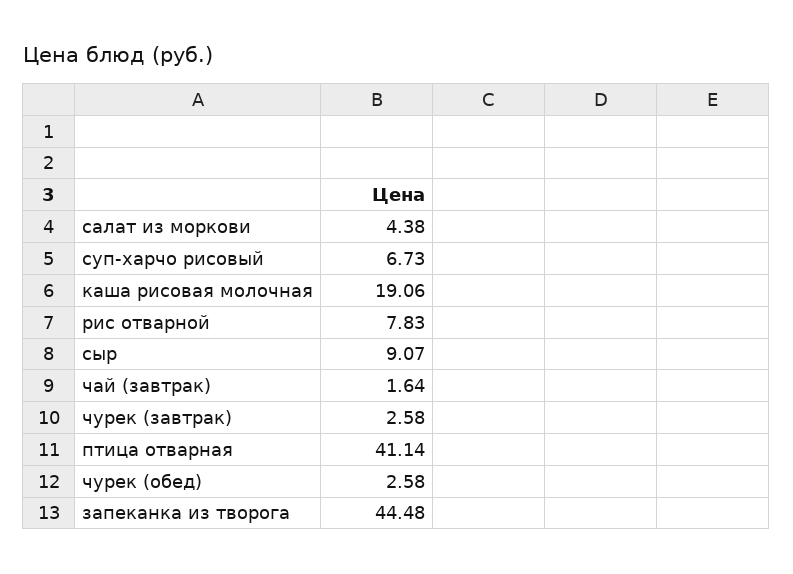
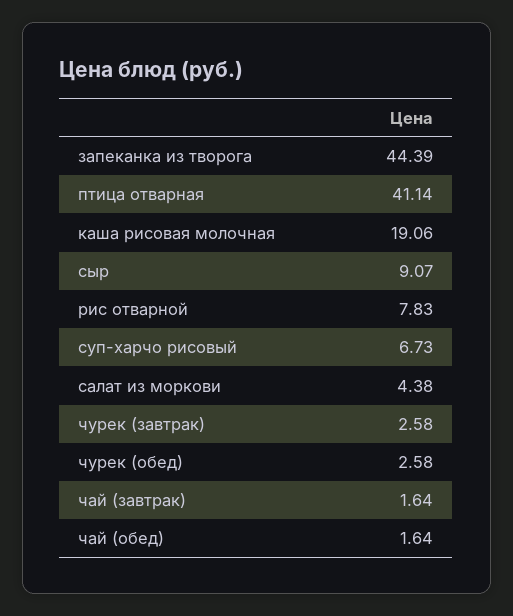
  {
    "салат из моркови": 4.38,
    "суп-харчо рисовый": 6.73,
    "каша рисовая молочная": 19.06,
    "рис отварной": 7.83,
    "сыр": 9.07,
    "чай (завтрак)": 1.64,
    "чурек (завтрак)": 2.58,
    "птица отварная": 41.14,
    "чурек (обед)": 2.58,
-   "запеканка из творога": 44.48
+   "запеканка из творога": 44.39,
+   "чай (обед)": 1.64
  }

